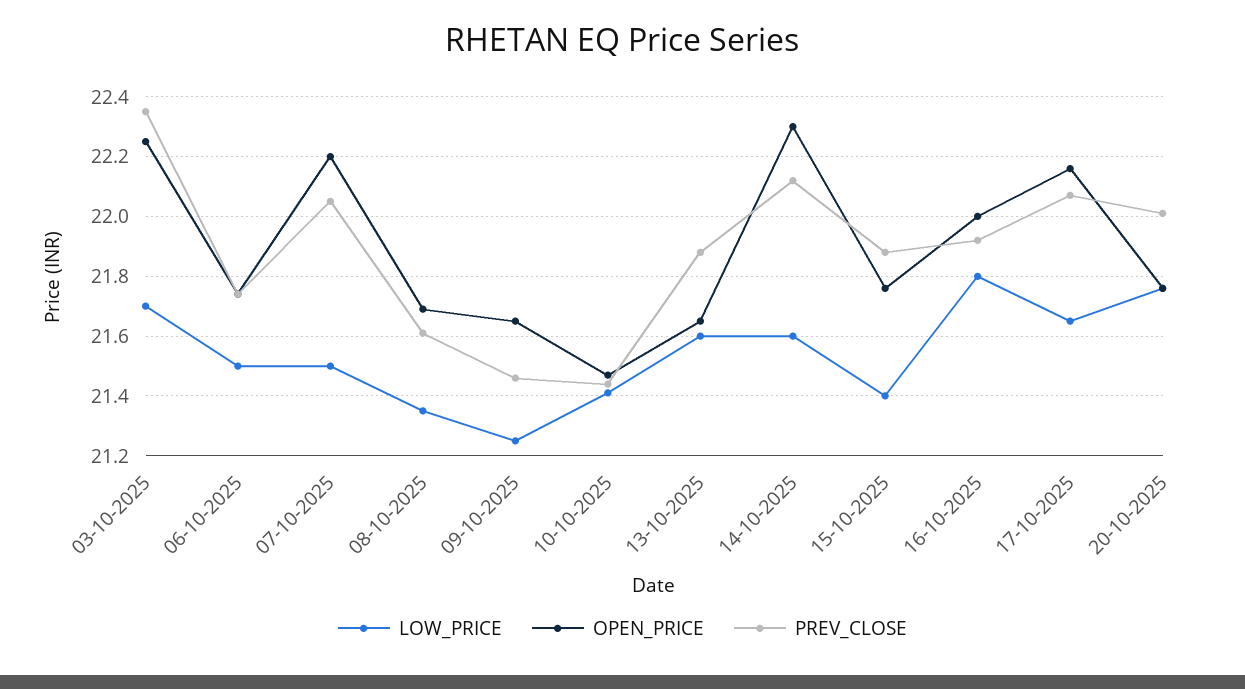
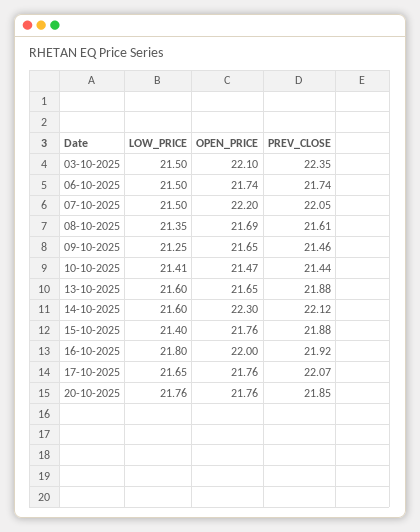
  {
    "LOW_PRICE": {
-     "03-10-2025": 21.7,
+     "03-10-2025": 21.5,
      "06-10-2025": 21.5,
      "07-10-2025": 21.5,
      "08-10-2025": 21.35,
      "09-10-2025": 21.25,
      "10-10-2025": 21.41,
      "13-10-2025": 21.6,
      "14-10-2025": 21.6,
      "15-10-2025": 21.4,
      "16-10-2025": 21.8,
      "17-10-2025": 21.65,
      "20-10-2025": 21.76
    },
    "OPEN_PRICE": {
-     "03-10-2025": 22.25,
+     "03-10-2025": 22.1,
      "06-10-2025": 21.74,
      "07-10-2025": 22.2,
      "08-10-2025": 21.69,
      "09-10-2025": 21.65,
      "10-10-2025": 21.47,
      "13-10-2025": 21.65,
      "14-10-2025": 22.3,
      "15-10-2025": 21.76,
      "16-10-2025": 22,
-     "17-10-2025": 22.15,
+     "17-10-2025": 21.76,
      "20-10-2025": 21.76
    },
    "PREV_CLOSE": {
      "03-10-2025": 22.35,
      "06-10-2025": 21.74,
      "07-10-2025": 22.05,
      "08-10-2025": 21.61,
      "09-10-2025": 21.46,
      "10-10-2025": 21.44,
      "13-10-2025": 21.88,
      "14-10-2025": 22.12,
      "15-10-2025": 21.88,
      "16-10-2025": 21.92,
      "17-10-2025": 22.07,
-     "20-10-2025": 22
+     "20-10-2025": 21.85
    }
  }

